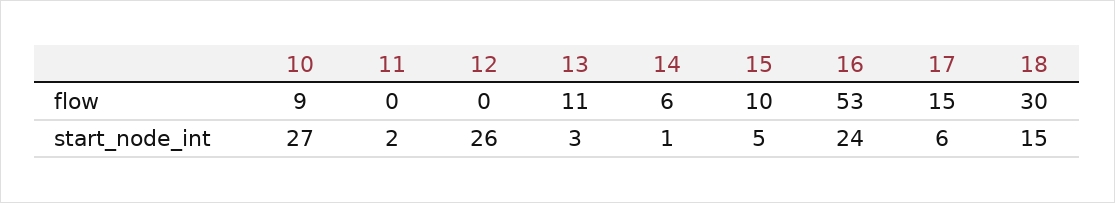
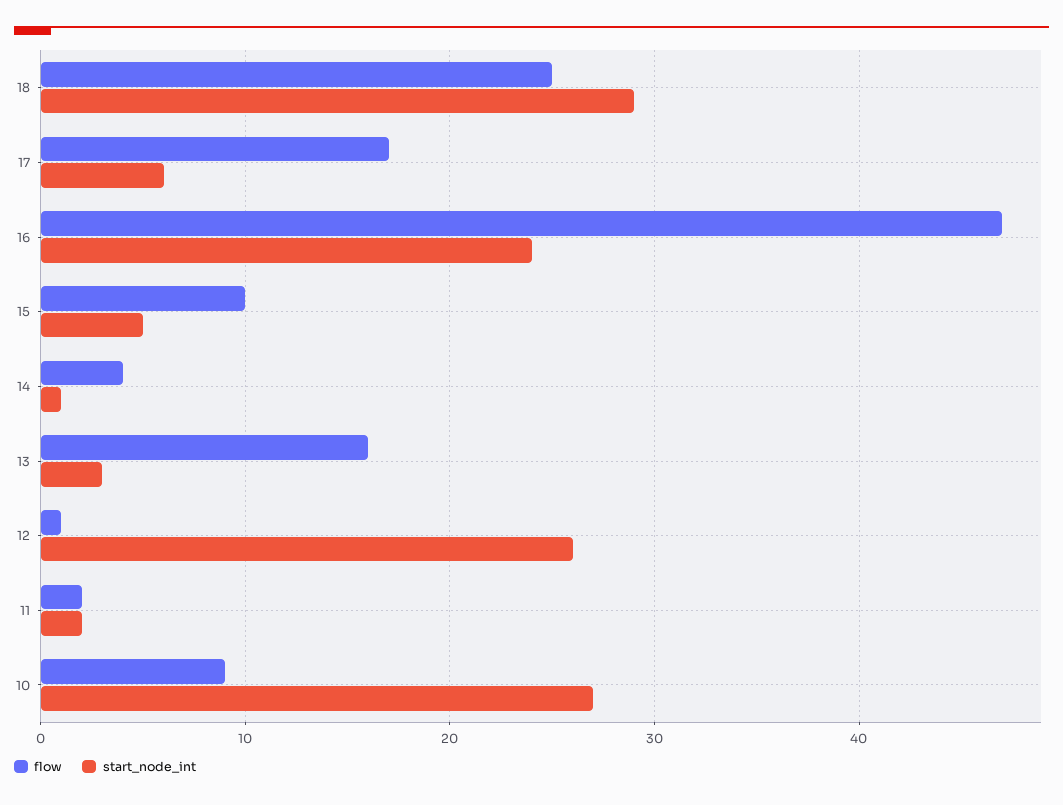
  {
    "flow": {
      "10": 9,
-     "11": 0,
+     "11": 2,
-     "12": 0,
+     "12": 1,
-     "13": 11,
+     "13": 16,
-     "14": 6,
+     "14": 4,
      "15": 10,
-     "16": 53,
+     "16": 47,
-     "17": 15,
+     "17": 17,
-     "18": 30
+     "18": 25
    },
    "start_node_int": {
      "10": 27,
      "11": 2,
      "12": 26,
      "13": 3,
      "14": 1,
      "15": 5,
      "16": 24,
      "17": 6,
-     "18": 15
+     "18": 29
    }
  }

